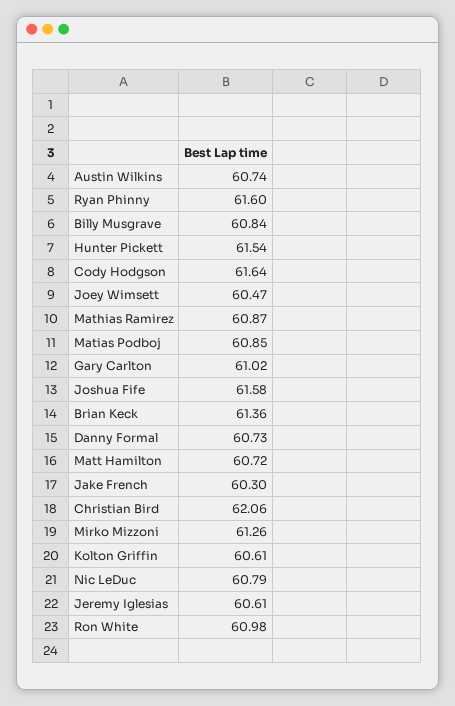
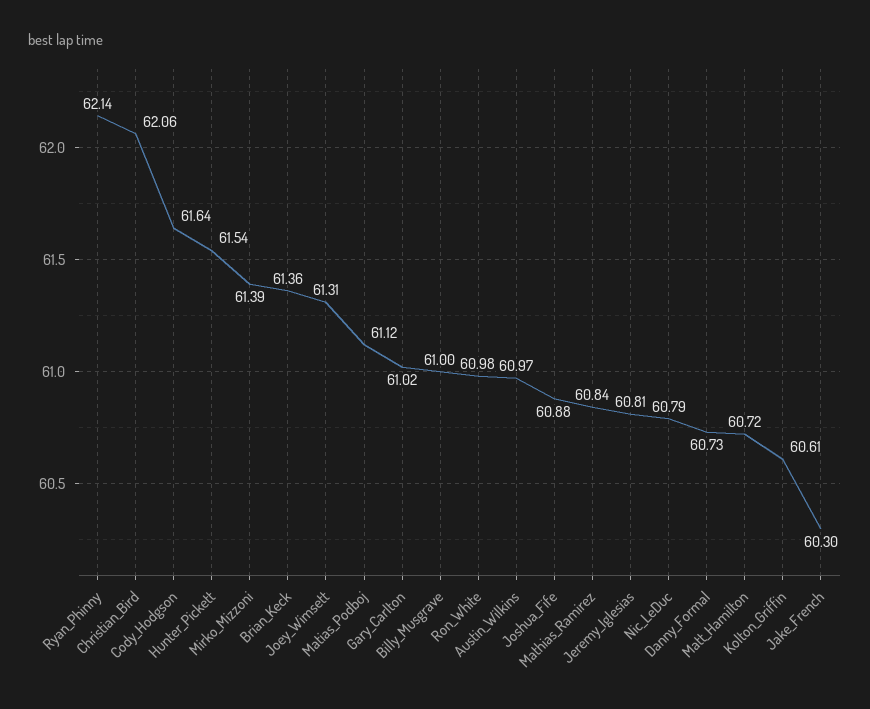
  {
-   "Austin Wilkins": 60.74,
+   "Austin Wilkins": 60.97,
-   "Ryan Phinny": 61.6,
+   "Ryan Phinny": 62.14,
-   "Billy Musgrave": 60.84,
+   "Billy Musgrave": 61,
    "Hunter Pickett": 61.54,
    "Cody Hodgson": 61.64,
-   "Joey Wimsett": 60.47,
+   "Joey Wimsett": 61.31,
-   "Mathias Ramirez": 60.87,
+   "Mathias Ramirez": 60.84,
-   "Matias Podboj": 60.85,
+   "Matias Podboj": 61.12,
    "Gary Carlton": 61.02,
-   "Joshua Fife": 61.58,
+   "Joshua Fife": 60.88,
    "Brian Keck": 61.36,
    "Danny Formal": 60.73,
    "Matt Hamilton": 60.72,
    "Jake French": 60.3,
    "Christian Bird": 62.06,
-   "Mirko Mizzoni": 61.26,
+   "Mirko Mizzoni": 61.39,
    "Kolton Griffin": 60.61,
    "Nic LeDuc": 60.79,
-   "Jeremy Iglesias": 60.61,
+   "Jeremy Iglesias": 60.81,
    "Ron White": 60.98
  }

